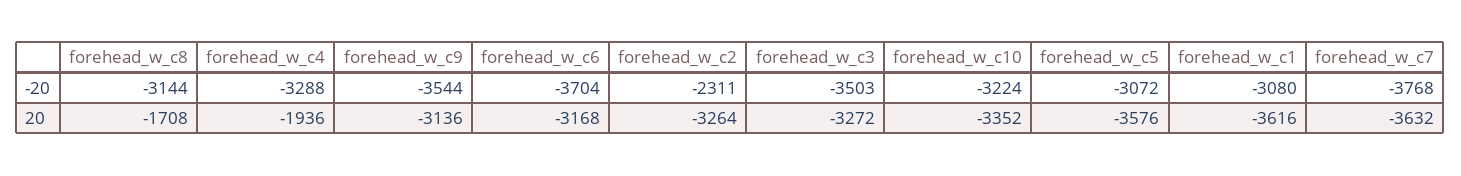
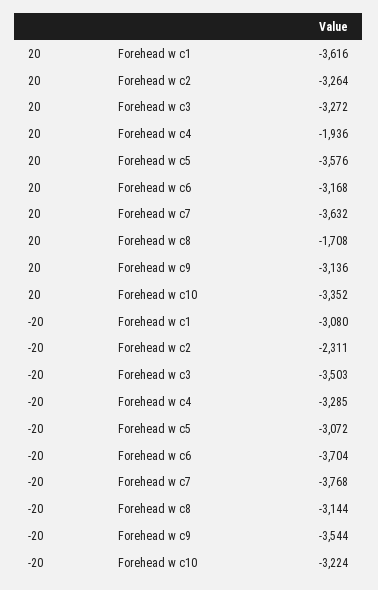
  {
    "forehead_w_c8": {
      "-20": -3144,
      "20": -1708
    },
    "forehead_w_c4": {
-     "-20": -3288,
+     "-20": -3285,
      "20": -1936
    },
    "forehead_w_c9": {
      "-20": -3544,
      "20": -3136
    },
    "forehead_w_c6": {
      "-20": -3704,
      "20": -3168
    },
    "forehead_w_c2": {
      "-20": -2311,
      "20": -3264
    },
    "forehead_w_c3": {
      "-20": -3503,
      "20": -3272
    },
    "forehead_w_c10": {
      "-20": -3224,
      "20": -3352
    },
    "forehead_w_c5": {
      "-20": -3072,
      "20": -3576
    },
    "forehead_w_c1": {
      "-20": -3080,
      "20": -3616
    },
    "forehead_w_c7": {
      "-20": -3768,
      "20": -3632
    }
  }

